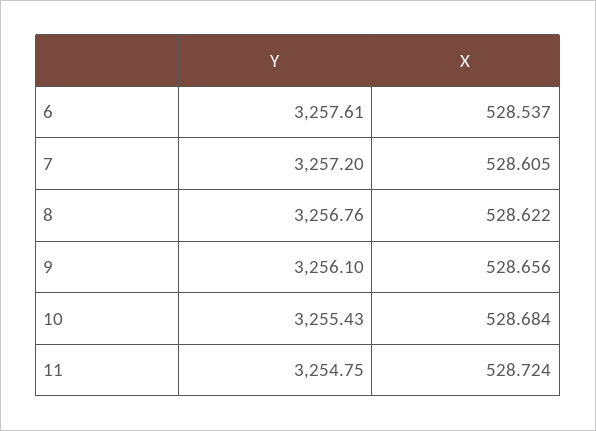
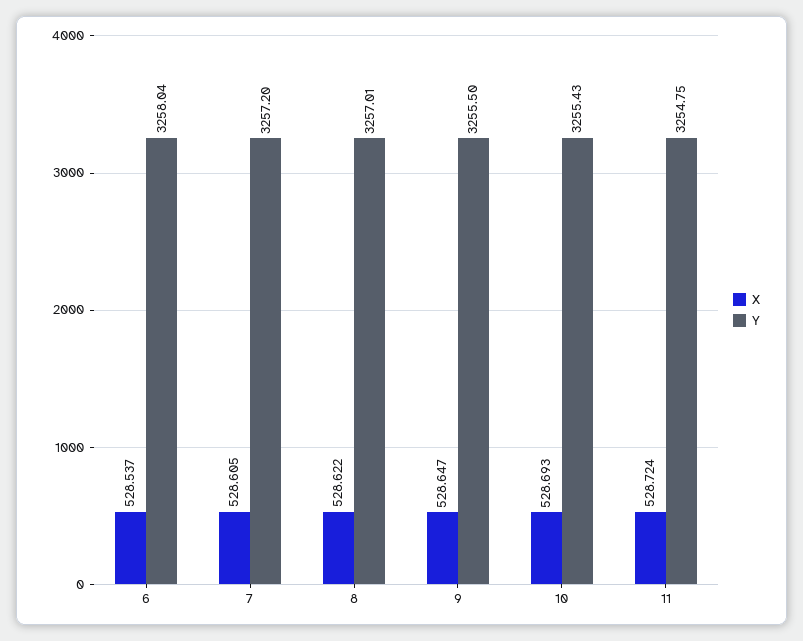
  {
    "Y": {
-     "6": 3257.61,
+     "6": 3258.04,
      "7": 3257.2,
-     "8": 3256.76,
+     "8": 3257.01,
-     "9": 3256.1,
+     "9": 3255.5,
      "10": 3255.43,
      "11": 3254.75
    },
    "X": {
      "6": 528.537,
      "7": 528.605,
      "8": 528.622,
-     "9": 528.656,
+     "9": 528.647,
-     "10": 528.684,
+     "10": 528.693,
      "11": 528.724
    }
  }

